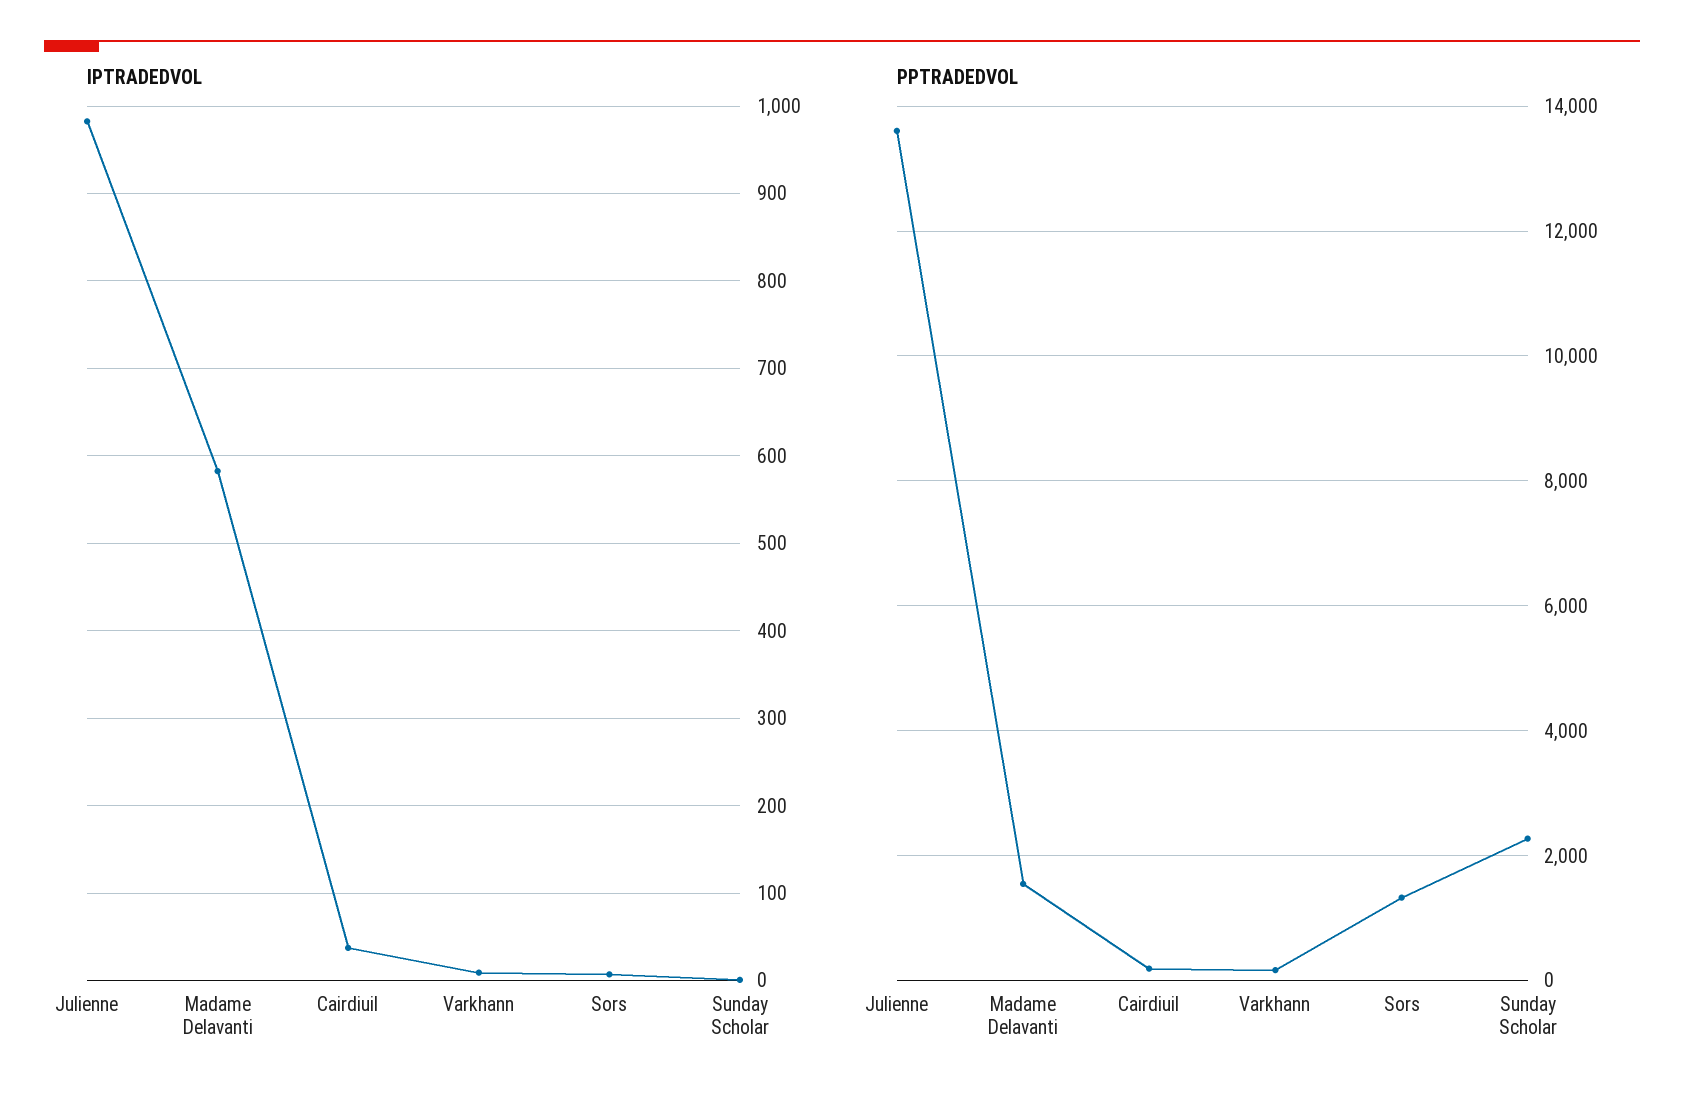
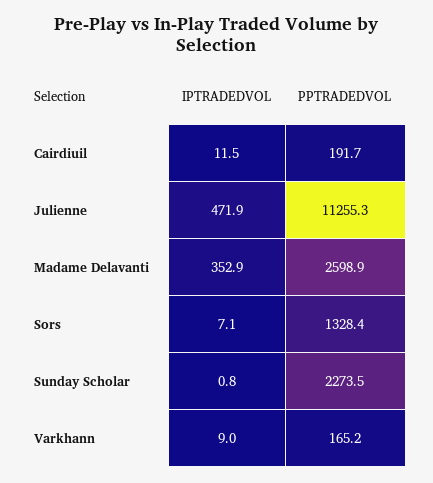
  {
    "IPTRADEDVOL": {
-     "Julienne": 980,
+     "Julienne": 471.9,
-     "Madame Delavanti": 580,
+     "Madame Delavanti": 352.9,
-     "Cairdiuil": 40,
+     "Cairdiuil": 11.5,
      "Varkhann": 9,
      "Sors": 7.1,
      "Sunday Scholar": 0.8
    },
    "PPTRADEDVOL": {
-     "Julienne": 13600,
+     "Julienne": 11255.3,
-     "Madame Delavanti": 1600,
+     "Madame Delavanti": 2598.9,
      "Cairdiuil": 191.7,
      "Varkhann": 165.2,
      "Sors": 1328.4,
      "Sunday Scholar": 2273.5
    }
  }

